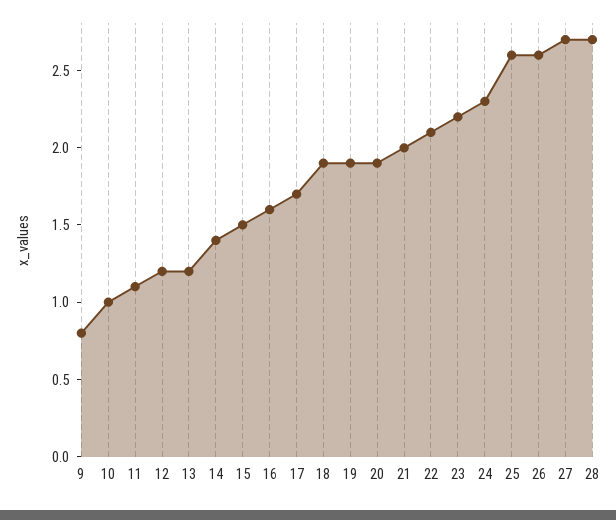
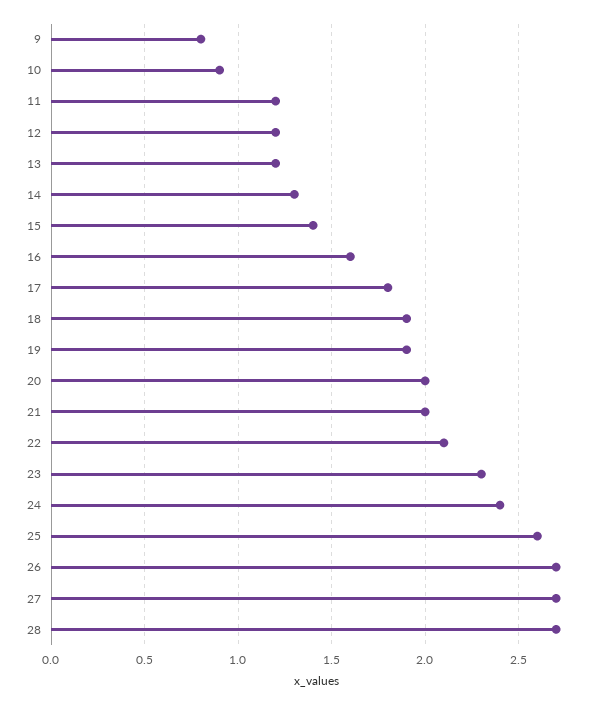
  {
    "9": 0.8,
-   "10": 1,
+   "10": 0.9,
-   "11": 1.1,
+   "11": 1.2,
    "12": 1.2,
    "13": 1.2,
-   "14": 1.4,
+   "14": 1.3,
-   "15": 1.5,
+   "15": 1.4,
    "16": 1.6,
-   "17": 1.7,
+   "17": 1.8,
    "18": 1.9,
    "19": 1.9,
-   "20": 1.9,
+   "20": 2,
    "21": 2,
    "22": 2.1,
-   "23": 2.2,
+   "23": 2.3,
-   "24": 2.3,
+   "24": 2.4,
    "25": 2.6,
-   "26": 2.6,
+   "26": 2.7,
    "27": 2.7,
    "28": 2.7
  }

